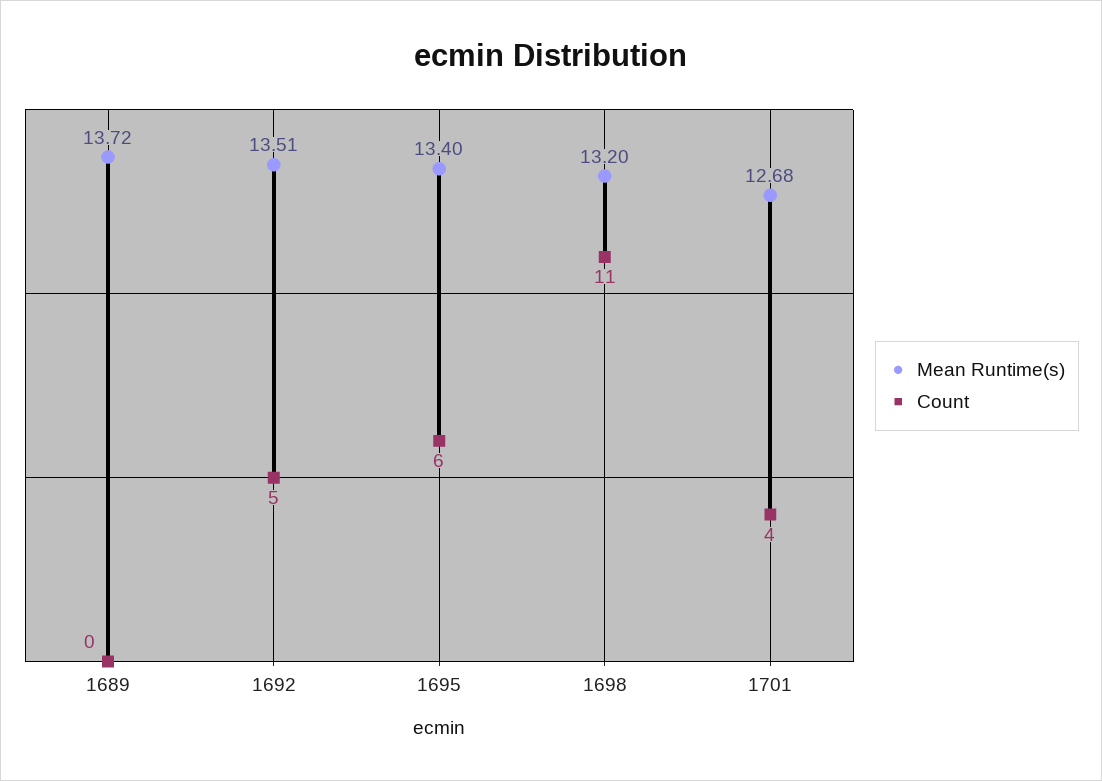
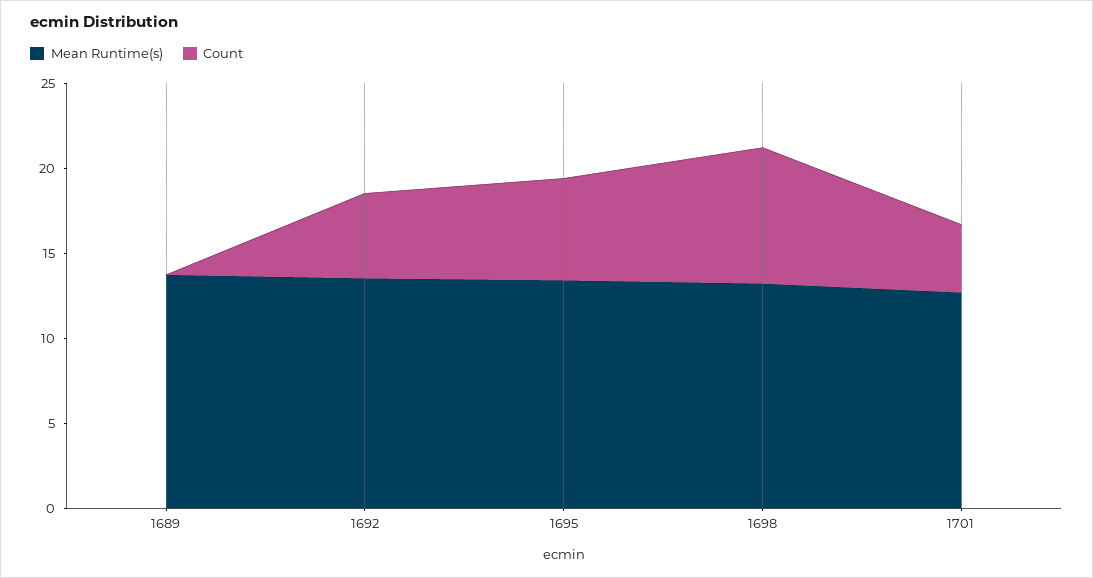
  {
    "Mean Runtime(s)": {
      "1689": 13.72,
      "1692": 13.51,
      "1695": 13.4,
      "1698": 13.2,
      "1701": 12.68
    },
    "Count": {
      "1689": 0,
      "1692": 5,
      "1695": 6,
-     "1698": 11,
+     "1698": 8,
      "1701": 4
    }
  }

